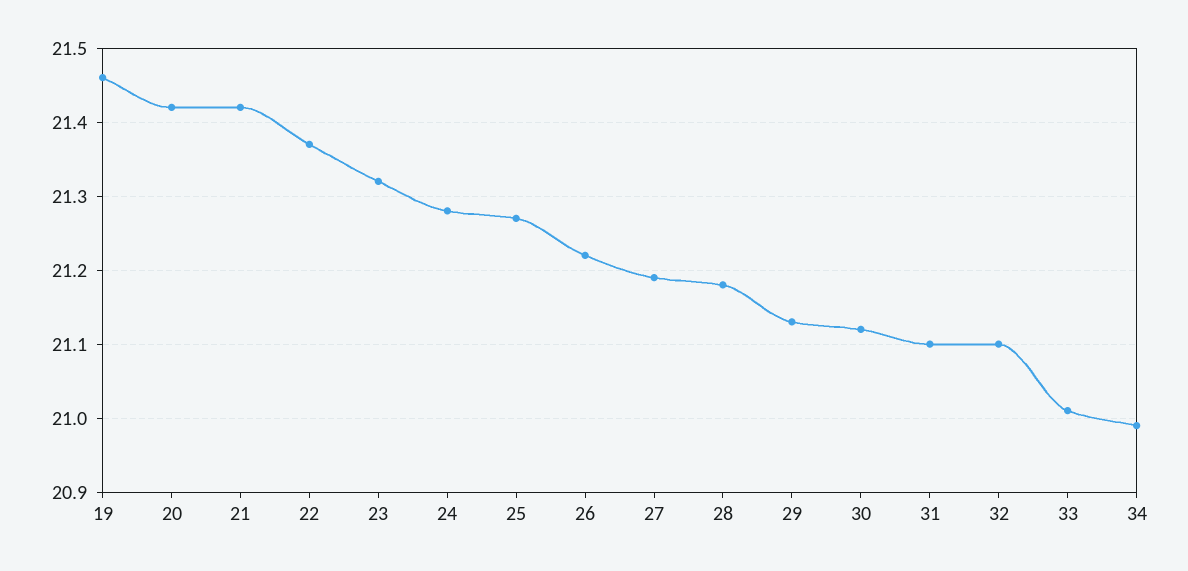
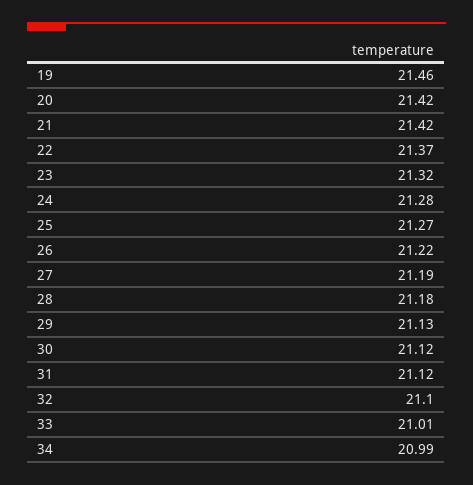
  {
    "19": 21.46,
    "20": 21.42,
    "21": 21.42,
    "22": 21.37,
    "23": 21.32,
    "24": 21.28,
    "25": 21.27,
    "26": 21.22,
    "27": 21.19,
    "28": 21.18,
    "29": 21.13,
    "30": 21.12,
-   "31": 21.1,
+   "31": 21.12,
    "32": 21.1,
    "33": 21.01,
    "34": 20.99
  }

